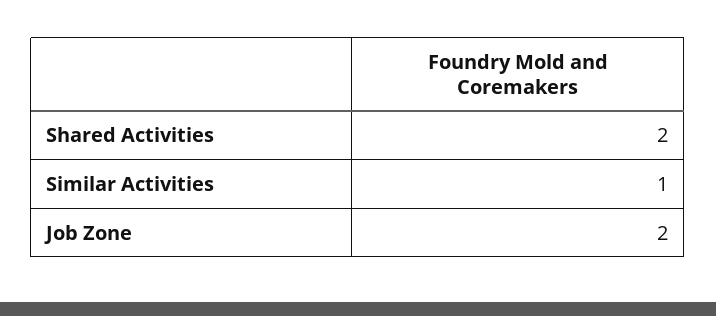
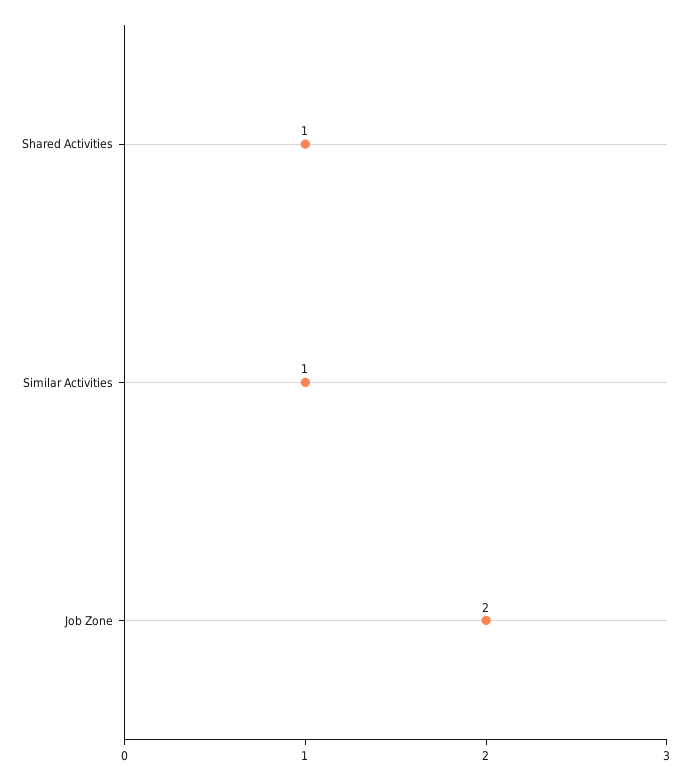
  {
-   "Shared Activities": 2,
+   "Shared Activities": 1,
    "Similar Activities": 1,
    "Job Zone": 2
  }

